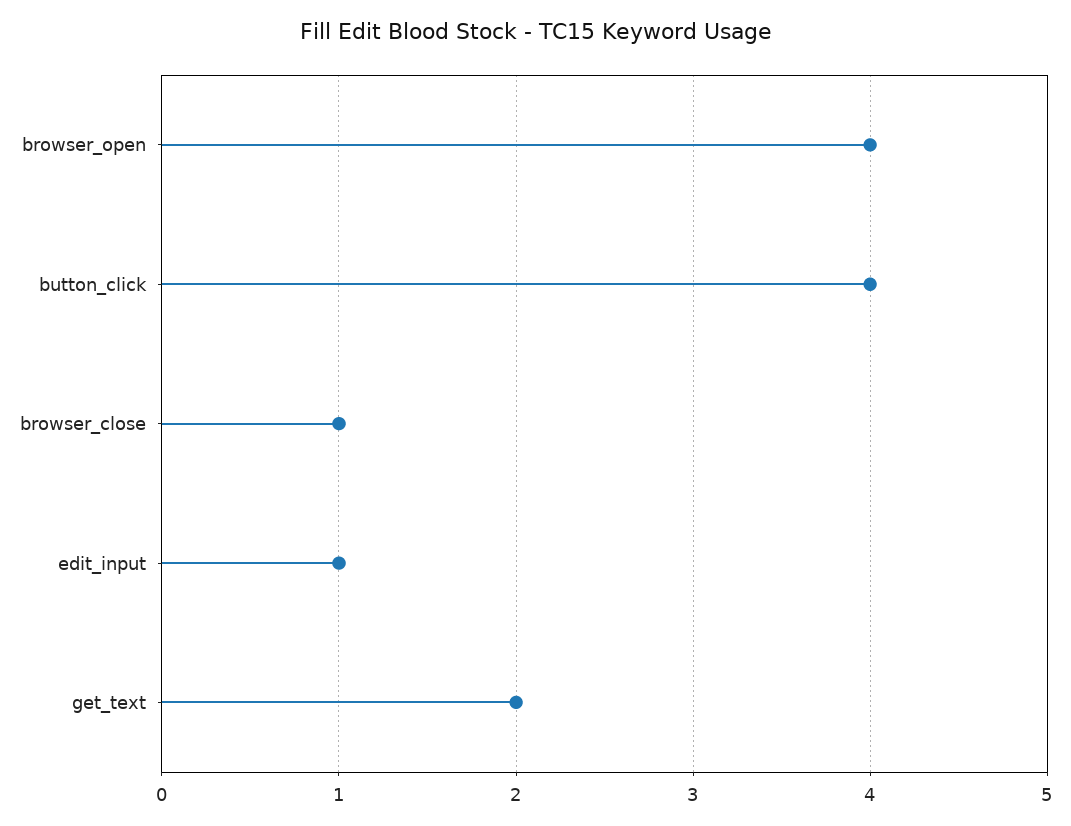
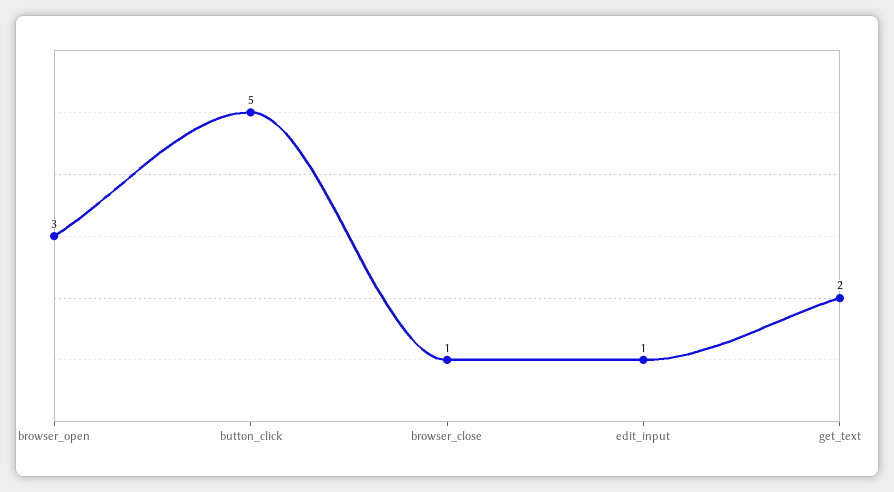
  {
-   "browser_open": 4,
+   "browser_open": 3,
-   "button_click": 4,
+   "button_click": 5,
    "browser_close": 1,
    "edit_input": 1,
    "get_text": 2
  }

